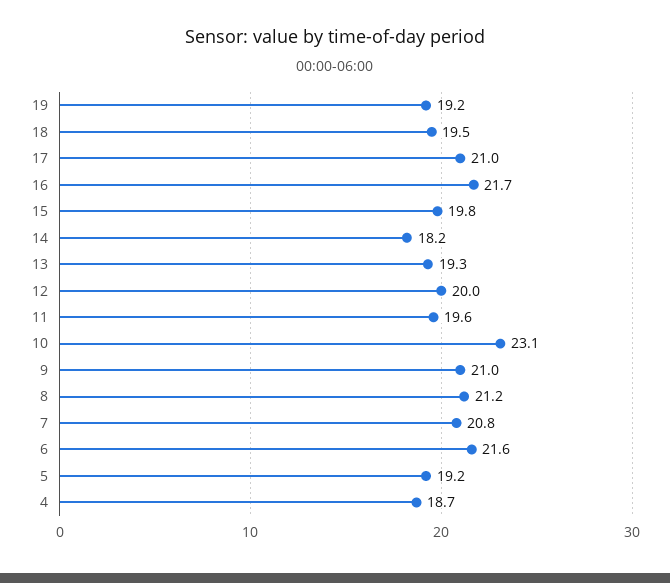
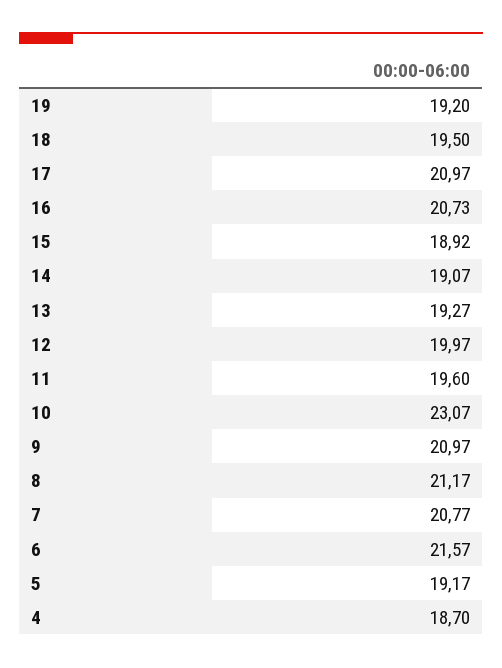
  {
    "19": 19.2,
    "18": 19.5,
    "17": 20.97,
-   "16": 21.7,
+   "16": 20.73,
-   "15": 19.8,
+   "15": 18.92,
-   "14": 18.2,
+   "14": 19.07,
    "13": 19.27,
    "12": 19.97,
    "11": 19.6,
    "10": 23.07,
    "9": 20.97,
    "8": 21.17,
    "7": 20.77,
    "6": 21.57,
    "5": 19.17,
    "4": 18.7
  }

